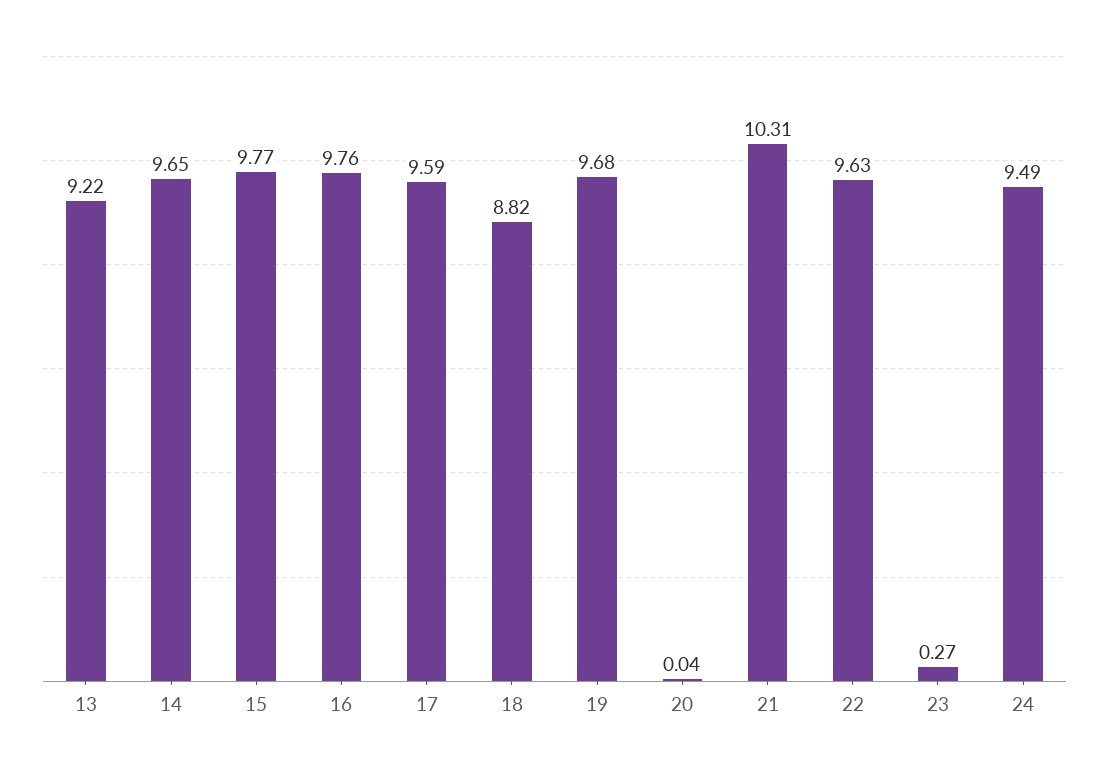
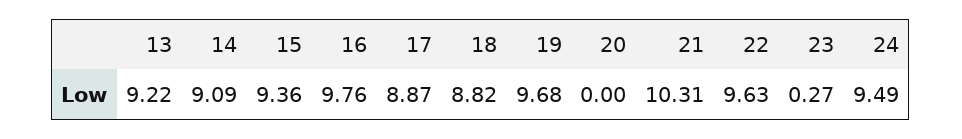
  {
    "13": 9.22,
-   "14": 9.65,
+   "14": 9.09,
-   "15": 9.77,
+   "15": 9.36,
    "16": 9.76,
-   "17": 9.59,
+   "17": 8.87,
    "18": 8.82,
    "19": 9.68,
-   "20": 0.04,
+   "20": 0,
    "21": 10.31,
    "22": 9.63,
    "23": 0.27,
    "24": 9.49
  }

